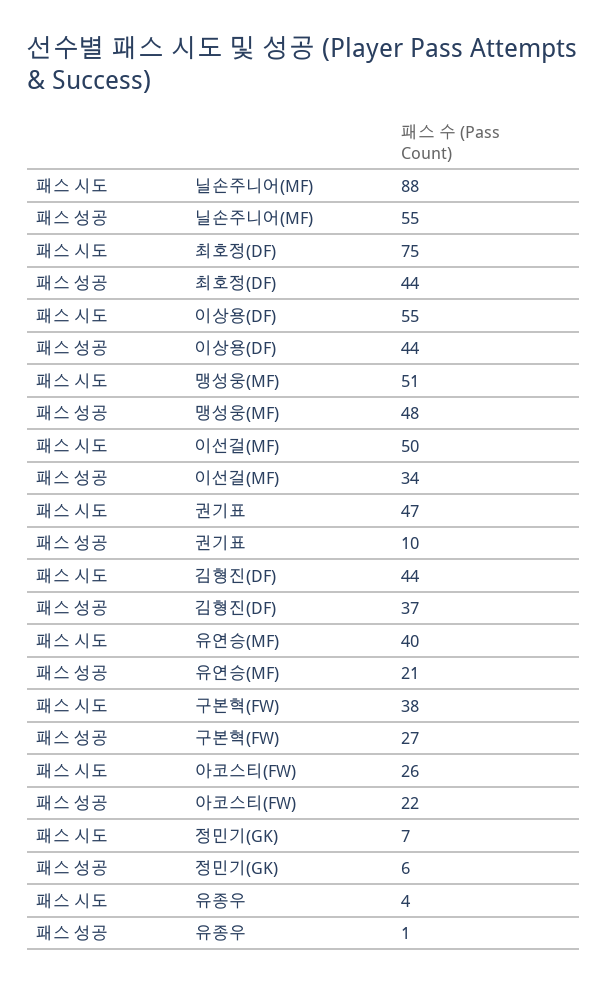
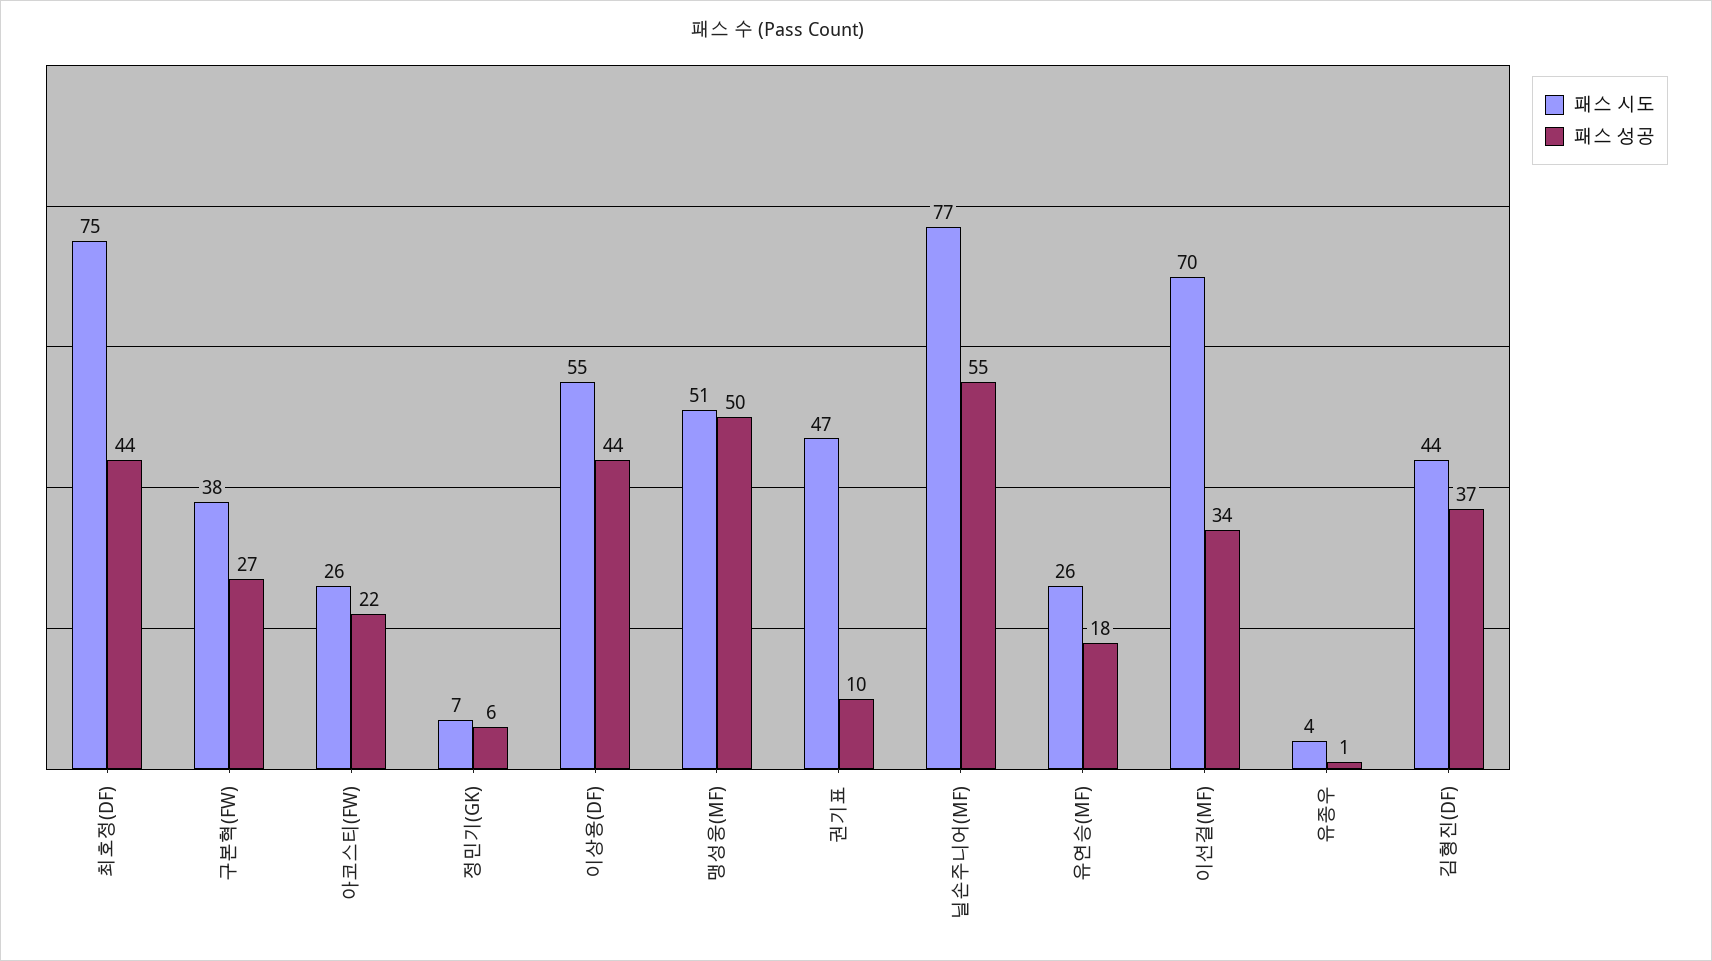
  {
    "패스 시도": {
-     "닐손주니어(MF)": 88,
+     "닐손주니어(MF)": 77,
      "최호정(DF)": 75,
      "이상용(DF)": 55,
      "맹성웅(MF)": 51,
-     "이선걸(MF)": 50,
+     "이선걸(MF)": 70,
      "권기표": 47,
      "김형진(DF)": 44,
-     "유연승(MF)": 40,
+     "유연승(MF)": 26,
      "구본혁(FW)": 38,
      "아코스티(FW)": 26,
      "정민기(GK)": 7,
      "유종우": 4
    },
    "패스 성공": {
      "닐손주니어(MF)": 55,
      "최호정(DF)": 44,
      "이상용(DF)": 44,
-     "맹성웅(MF)": 48,
+     "맹성웅(MF)": 50,
      "이선걸(MF)": 34,
      "권기표": 10,
      "김형진(DF)": 37,
-     "유연승(MF)": 21,
+     "유연승(MF)": 18,
      "구본혁(FW)": 27,
      "아코스티(FW)": 22,
      "정민기(GK)": 6,
      "유종우": 1
    }
  }

